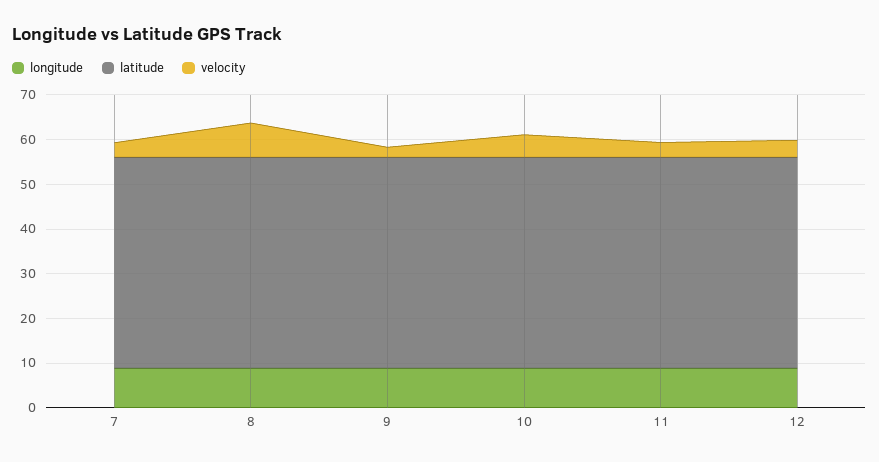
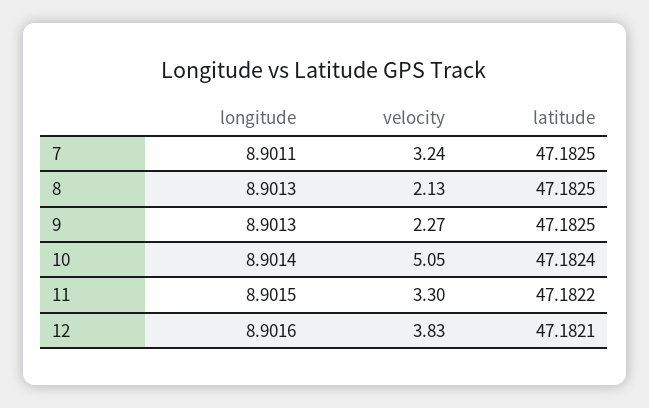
  {
    "longitude": {
      "7": 8.9011,
      "8": 8.9013,
      "9": 8.9013,
      "10": 8.9014,
      "11": 8.9015,
      "12": 8.9016
    },
    "latitude": {
      "7": 47.1825,
      "8": 47.1825,
      "9": 47.1825,
      "10": 47.1824,
      "11": 47.1822,
      "12": 47.1821
    },
    "velocity": {
      "7": 3.24,
-     "8": 8,
+     "8": 2.13,
      "9": 2.27,
      "10": 5.05,
      "11": 3.3,
      "12": 3.83
    }
  }

